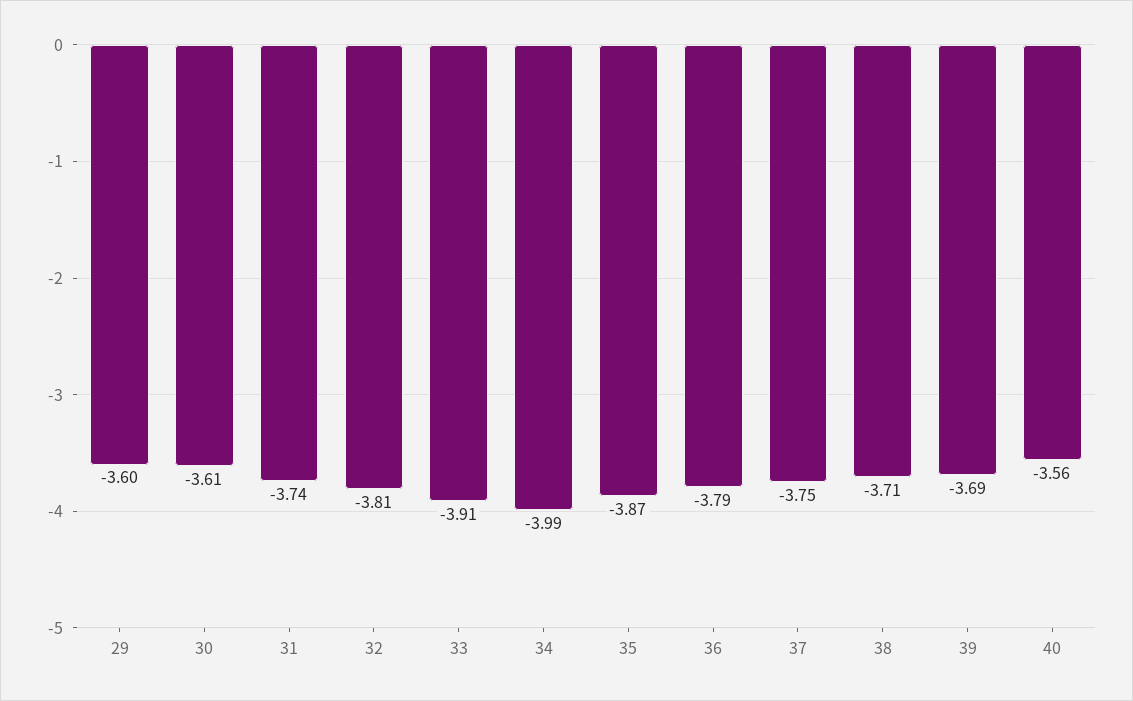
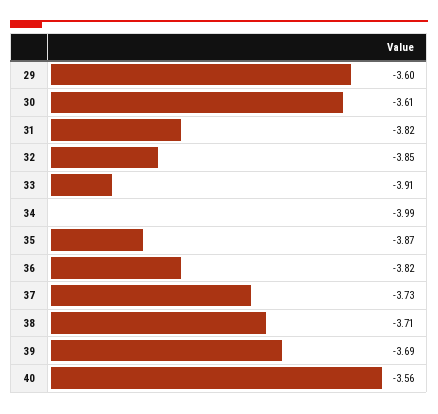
  {
    "29": -3.6,
    "30": -3.61,
-   "31": -3.74,
+   "31": -3.82,
-   "32": -3.81,
+   "32": -3.85,
    "33": -3.91,
    "34": -3.99,
    "35": -3.87,
-   "36": -3.79,
+   "36": -3.82,
-   "37": -3.75,
+   "37": -3.73,
    "38": -3.71,
    "39": -3.69,
    "40": -3.56
  }

